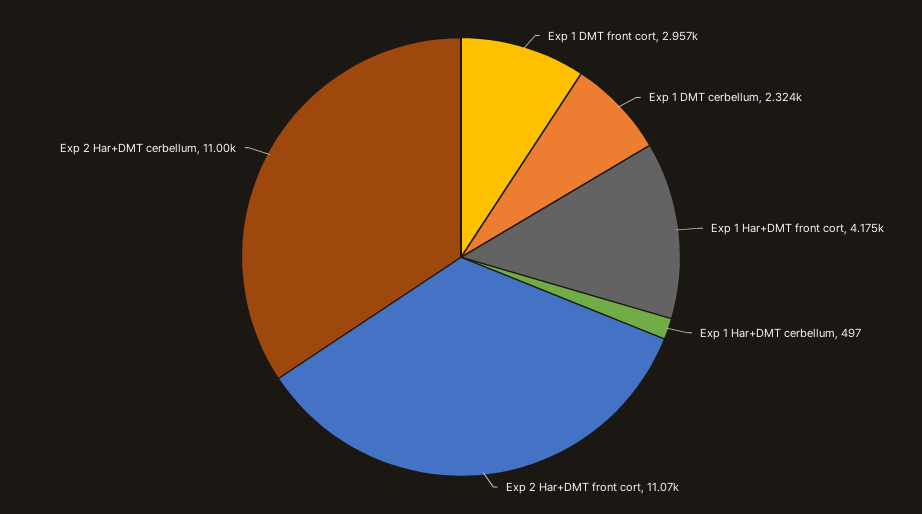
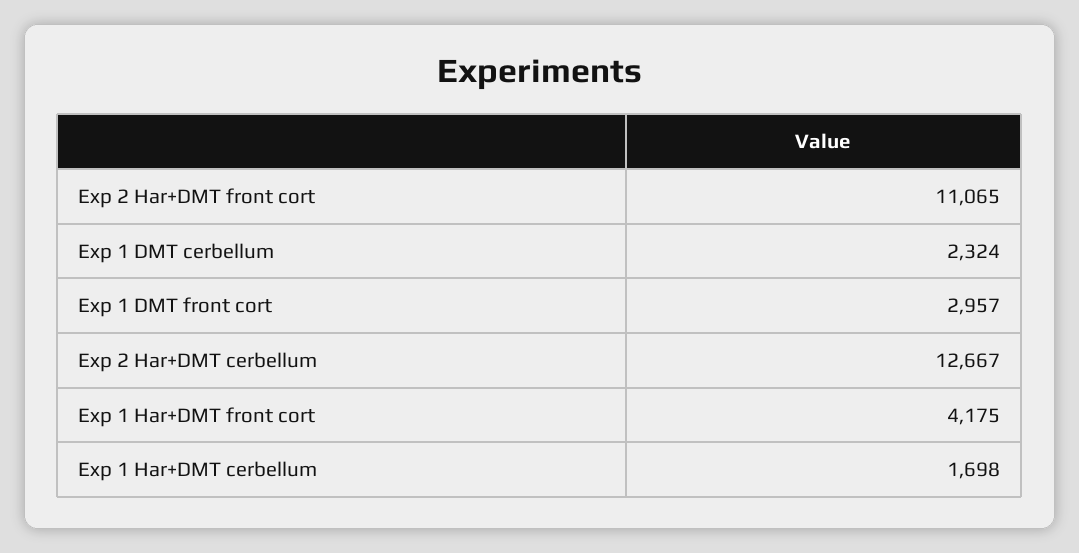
  {
    "Exp 1 DMT front cort": 2957,
    "Exp 1 DMT cerbellum": 2324,
    "Exp 1 Har+DMT front cort": 4175,
-   "Exp 1 Har+DMT cerbellum": 497,
+   "Exp 1 Har+DMT cerbellum": 1698,
    "Exp 2 Har+DMT front cort": 11065,
-   "Exp 2 Har+DMT cerbellum": 11000
+   "Exp 2 Har+DMT cerbellum": 12667
  }

